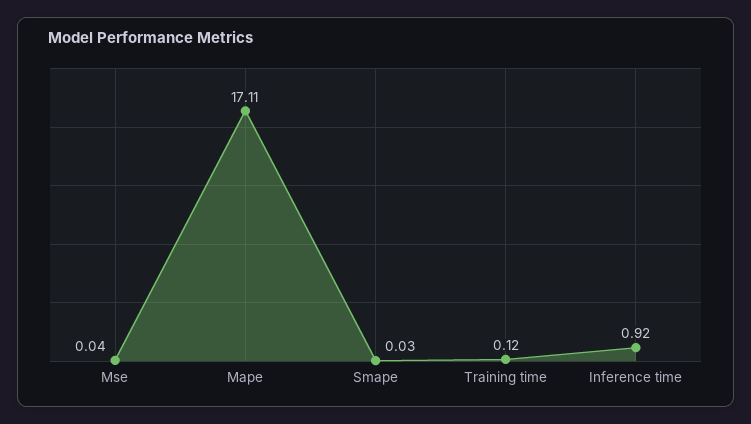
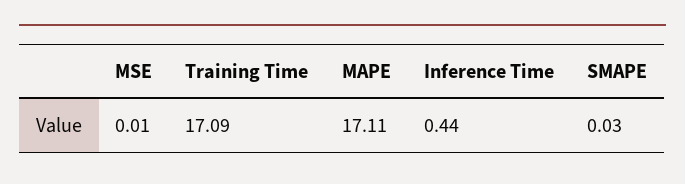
  {
-   "Mse": 0.04,
+   "Mse": 0.01,
    "Mape": 17.11,
    "Smape": 0.03,
-   "Training time": 0.12,
+   "Training time": 17.09,
-   "Inference time": 0.92
+   "Inference time": 0.44
  }

